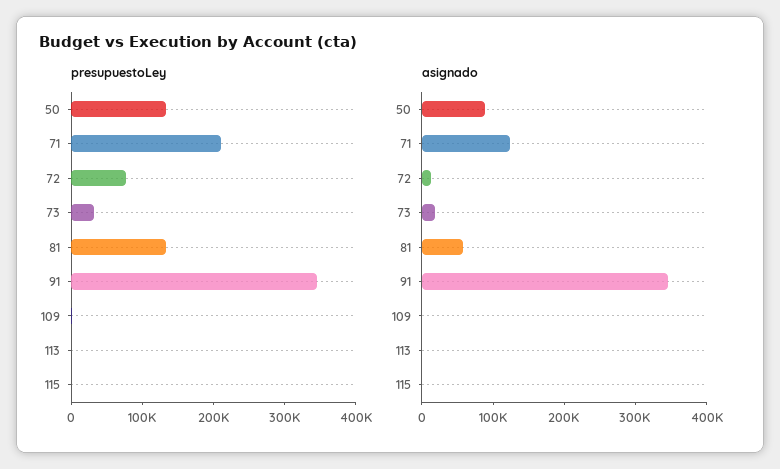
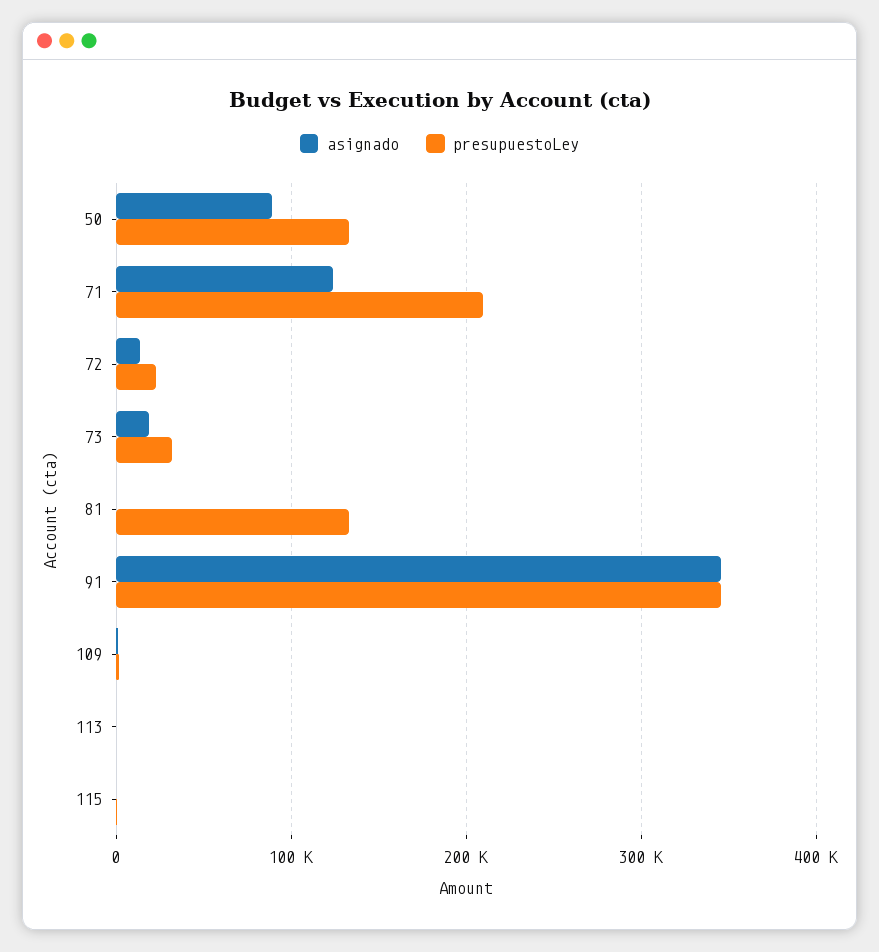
  {
    "presupuestoLey": {
      "50": 130000,
      "71": 210000,
-     "72": 80000,
+     "72": 20000,
      "73": 30000,
      "81": 130000,
      "91": 350000,
      "109": 0,
      "113": 0,
      "115": 0
    },
    "asignado": {
      "50": 90000,
      "71": 120000,
      "72": 10000,
      "73": 20000,
-     "81": 60000,
+     "81": 0,
      "91": 350000,
      "109": 0,
      "113": 0,
      "115": 0
    }
  }

